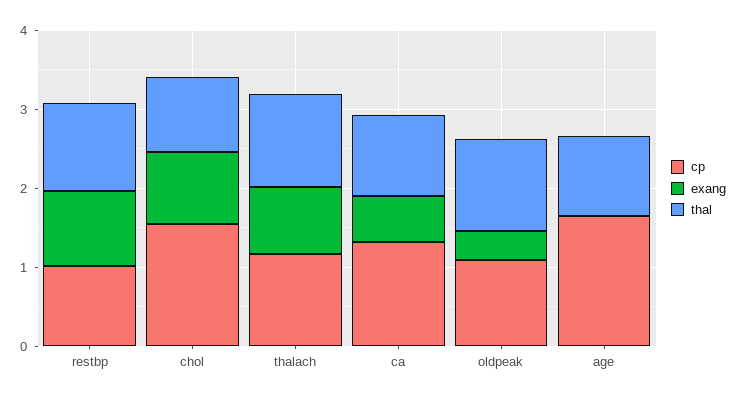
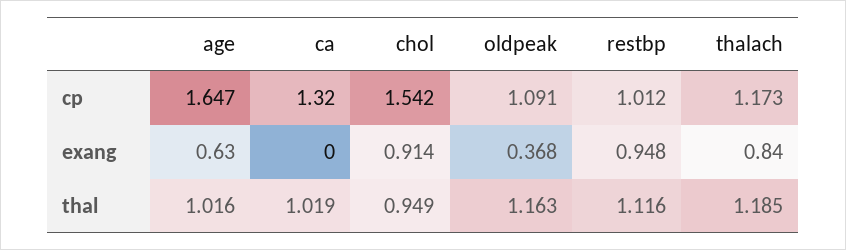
  {
    "cp": {
      "restbp": 1.012,
      "chol": 1.542,
      "thalach": 1.173,
      "ca": 1.32,
      "oldpeak": 1.091,
      "age": 1.647
    },
    "exang": {
      "restbp": 0.948,
      "chol": 0.914,
      "thalach": 0.84,
-     "ca": 0.6,
+     "ca": 0,
      "oldpeak": 0.368,
-     "age": 0
+     "age": 0.63
    },
    "thal": {
      "restbp": 1.116,
      "chol": 0.949,
      "thalach": 1.185,
      "ca": 1.019,
      "oldpeak": 1.163,
      "age": 1.016
    }
  }

